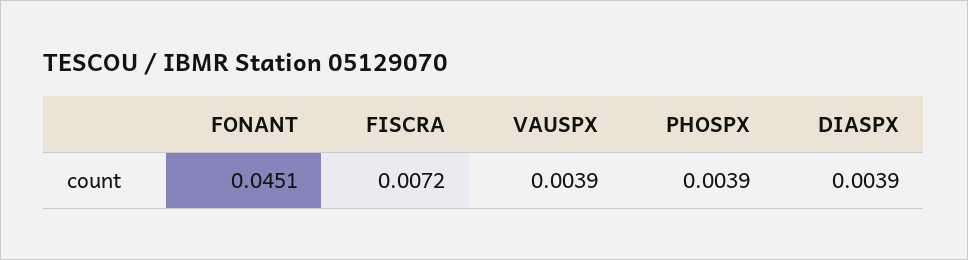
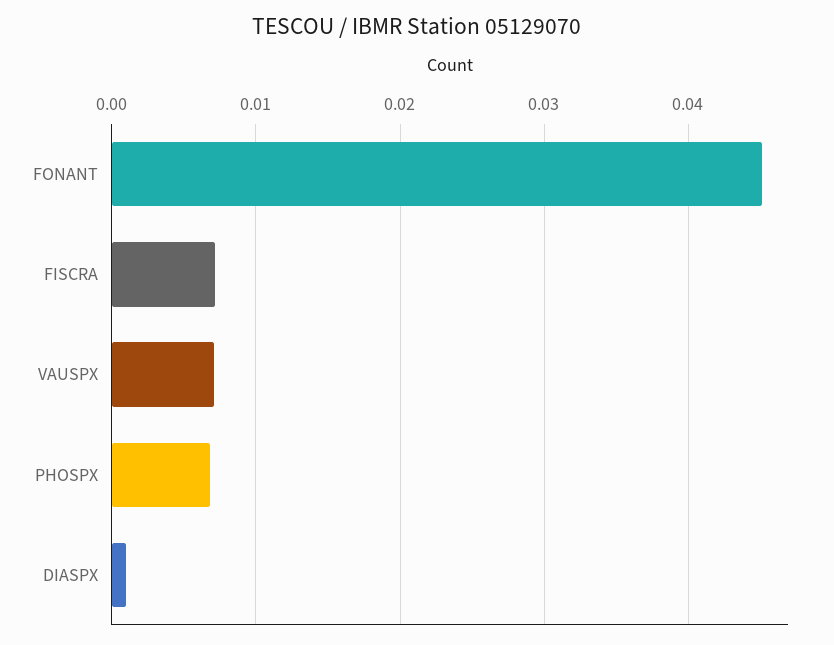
  {
    "FONANT": 0.0451,
    "FISCRA": 0.0072,
-   "VAUSPX": 0.0039,
+   "VAUSPX": 0.007,
-   "PHOSPX": 0.0039,
+   "PHOSPX": 0.007,
-   "DIASPX": 0.0039
+   "DIASPX": 0.001
  }

